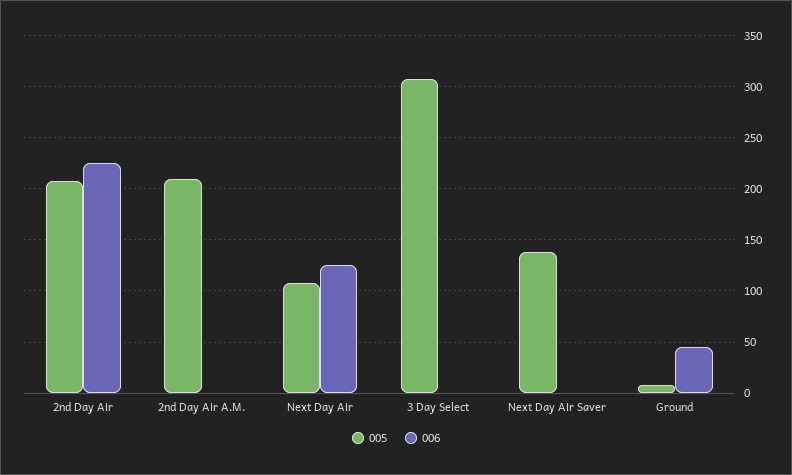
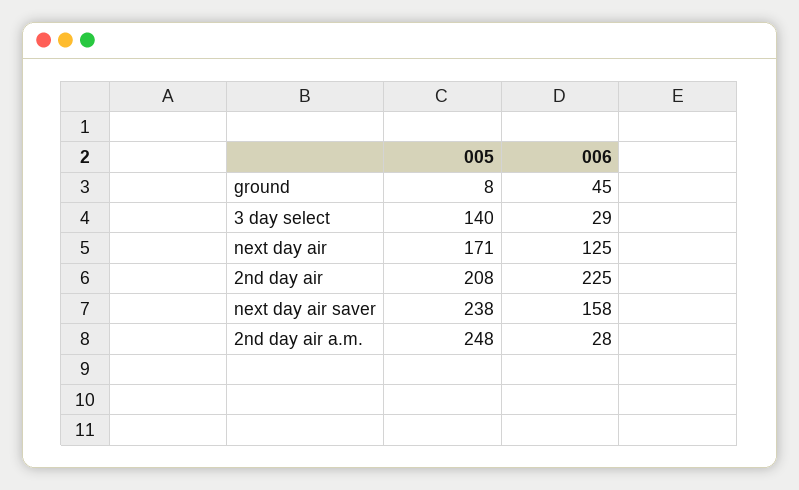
  {
    "005": {
      "2nd Day Air": 208,
-     "2nd Day Air A.M.": 210,
+     "2nd Day Air A.M.": 248,
-     "Next Day Air": 110,
+     "Next Day Air": 171,
-     "3 Day Select": 310,
+     "3 Day Select": 140,
-     "Next Day Air Saver": 140,
+     "Next Day Air Saver": 238,
      "Ground": 8
    },
    "006": {
      "2nd Day Air": 225,
-     "2nd Day Air A.M.": 0,
+     "2nd Day Air A.M.": 28,
      "Next Day Air": 125,
-     "3 Day Select": 0,
+     "3 Day Select": 29,
-     "Next Day Air Saver": 0,
+     "Next Day Air Saver": 158,
      "Ground": 45
    }
  }

